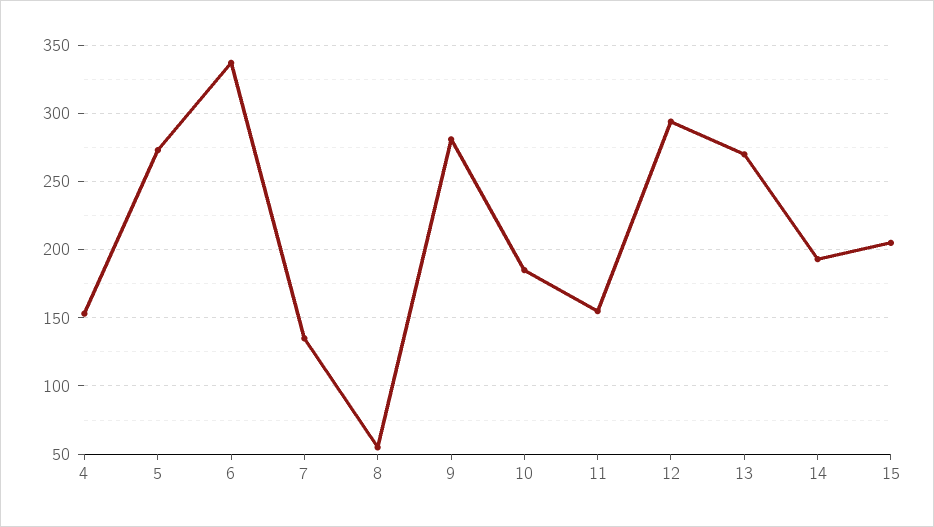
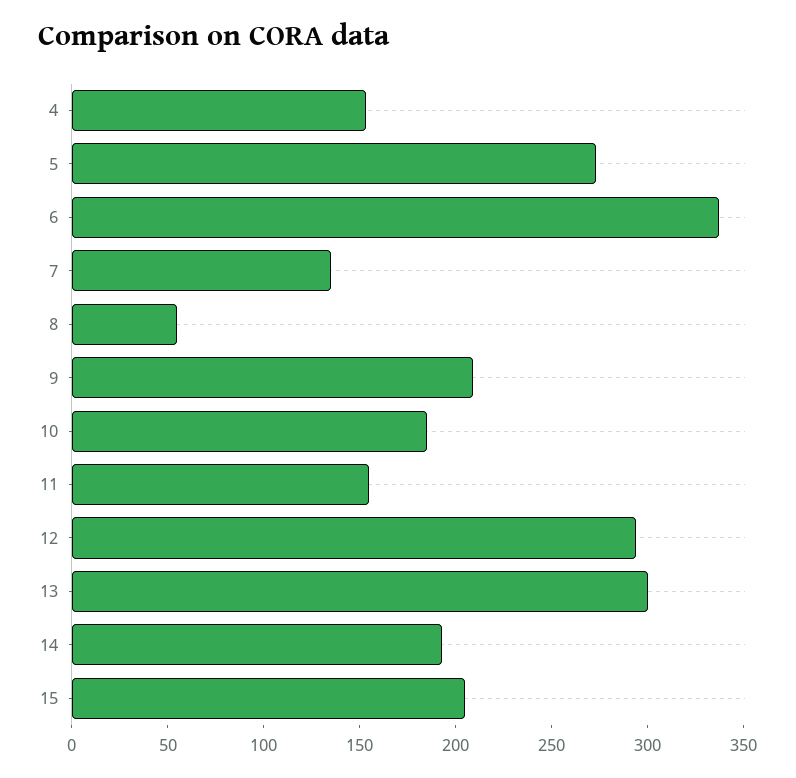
  {
    "4": 155,
    "5": 275,
    "6": 335,
    "7": 135,
    "8": 55,
-   "9": 280,
+   "9": 210,
    "10": 185,
    "11": 155,
    "12": 295,
-   "13": 270,
+   "13": 300,
    "14": 195,
    "15": 205
  }

